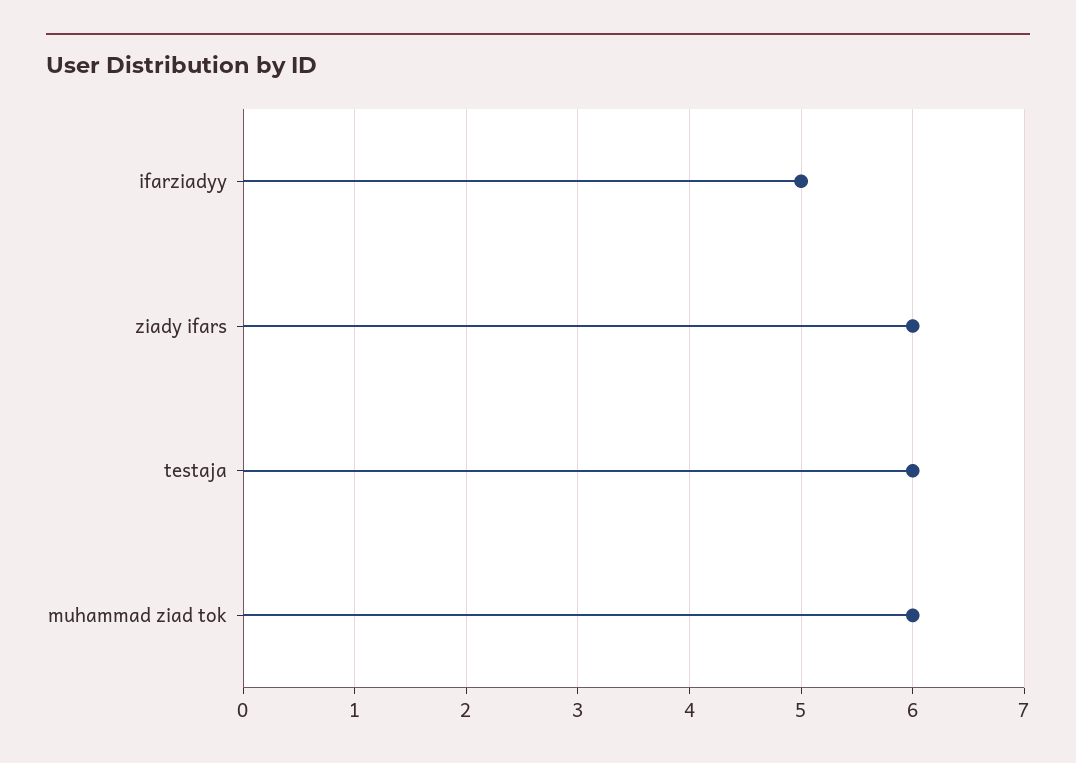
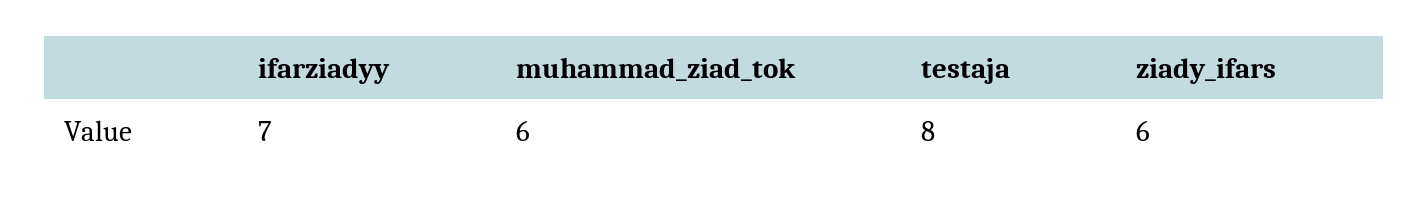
  {
-   "ifarziadyy": 5,
+   "ifarziadyy": 7,
    "ziady ifars": 6,
-   "testaja": 6,
+   "testaja": 8,
    "muhammad ziad tok": 6
  }

